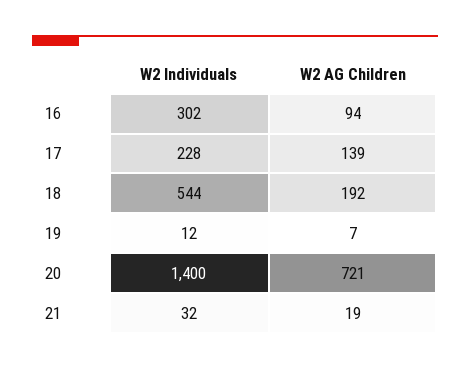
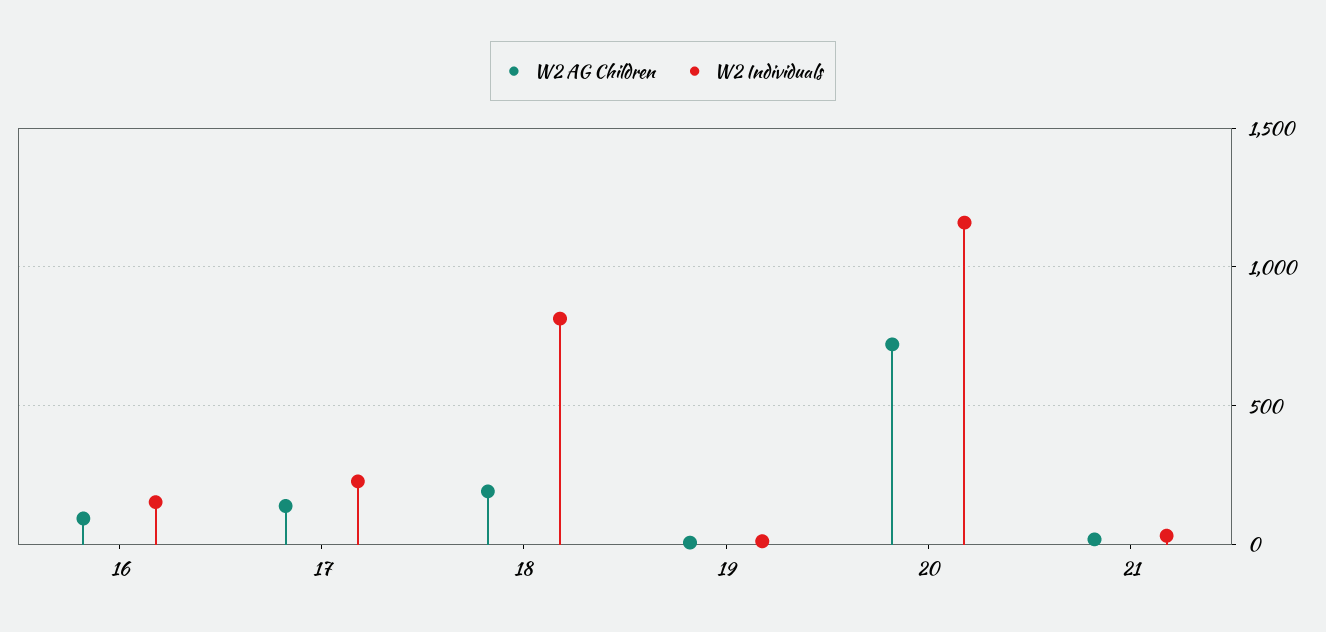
  {
    "W2 Individuals": {
-     "16": 302,
+     "16": 150,
      "17": 228,
-     "18": 544,
+     "18": 800,
      "19": 12,
-     "20": 1400,
+     "20": 1150,
      "21": 32
    },
    "W2 AG Children": {
      "16": 94,
      "17": 139,
      "18": 192,
      "19": 7,
      "20": 721,
      "21": 19
    }
  }

